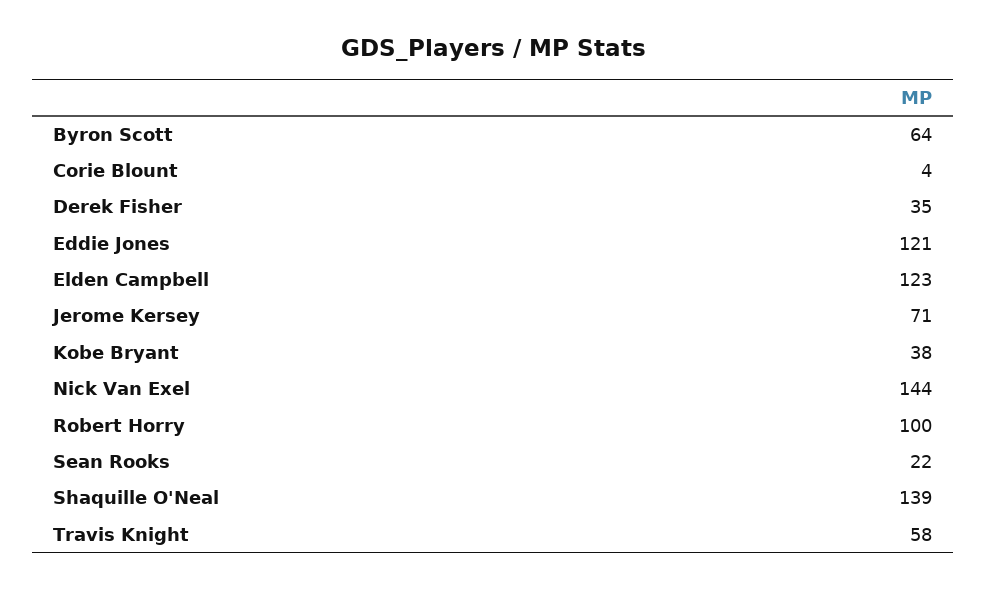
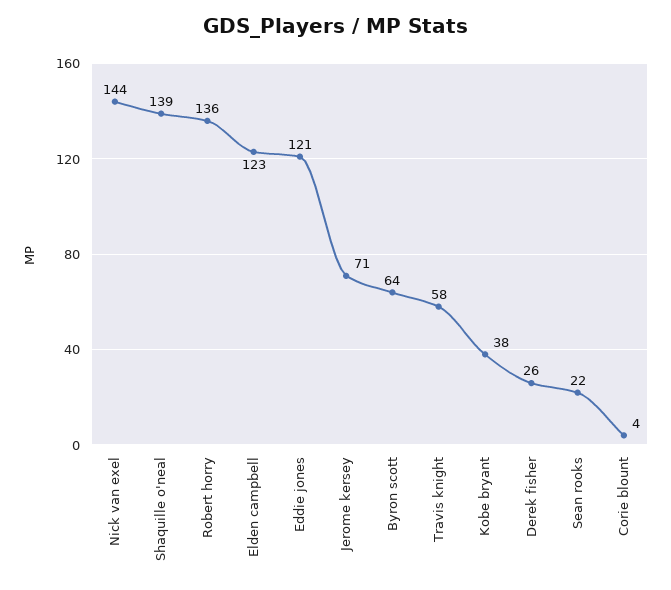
  {
    "Byron Scott": 64,
    "Corie Blount": 4,
-   "Derek Fisher": 35,
+   "Derek Fisher": 26,
    "Eddie Jones": 121,
    "Elden Campbell": 123,
    "Jerome Kersey": 71,
    "Kobe Bryant": 38,
    "Nick Van Exel": 144,
-   "Robert Horry": 100,
+   "Robert Horry": 136,
    "Sean Rooks": 22,
    "Shaquille O'Neal": 139,
    "Travis Knight": 58
  }

